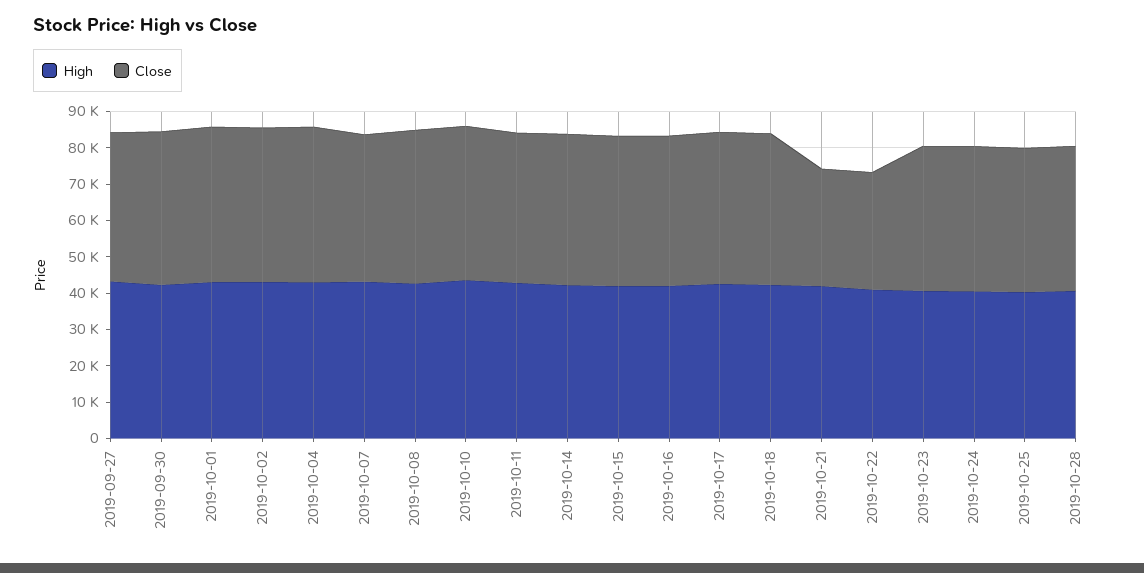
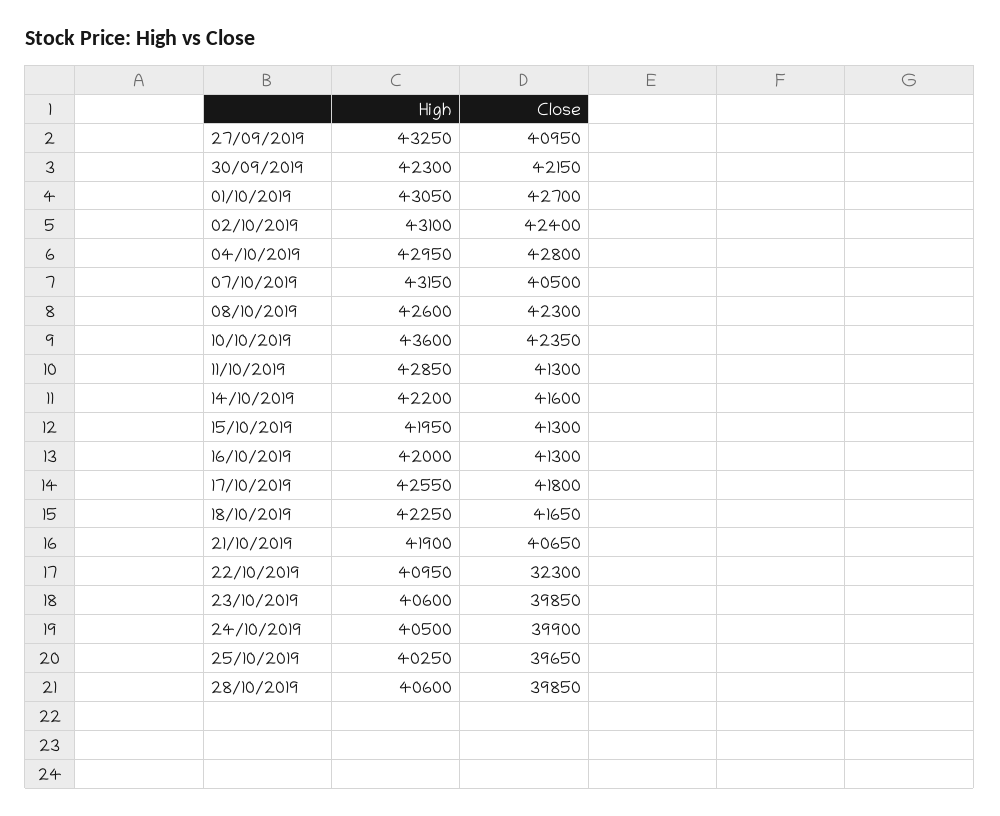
  {
    "High": {
      "2019-09-27": 43250,
      "2019-09-30": 42300,
      "2019-10-01": 43050,
      "2019-10-02": 43100,
      "2019-10-04": 42950,
      "2019-10-07": 43150,
      "2019-10-08": 42600,
      "2019-10-10": 43600,
      "2019-10-11": 42850,
      "2019-10-14": 42200,
      "2019-10-15": 41950,
      "2019-10-16": 42000,
      "2019-10-17": 42550,
      "2019-10-18": 42250,
      "2019-10-21": 41900,
      "2019-10-22": 40950,
      "2019-10-23": 40600,
      "2019-10-24": 40500,
      "2019-10-25": 40250,
      "2019-10-28": 40600
    },
    "Close": {
      "2019-09-27": 40950,
      "2019-09-30": 42150,
      "2019-10-01": 42700,
      "2019-10-02": 42400,
      "2019-10-04": 42800,
      "2019-10-07": 40500,
      "2019-10-08": 42300,
      "2019-10-10": 42350,
      "2019-10-11": 41300,
      "2019-10-14": 41600,
      "2019-10-15": 41300,
      "2019-10-16": 41300,
      "2019-10-17": 41800,
      "2019-10-18": 41650,
-     "2019-10-21": 32500,
+     "2019-10-21": 40650,
      "2019-10-22": 32300,
      "2019-10-23": 39850,
      "2019-10-24": 39900,
      "2019-10-25": 39650,
      "2019-10-28": 39850
    }
  }

